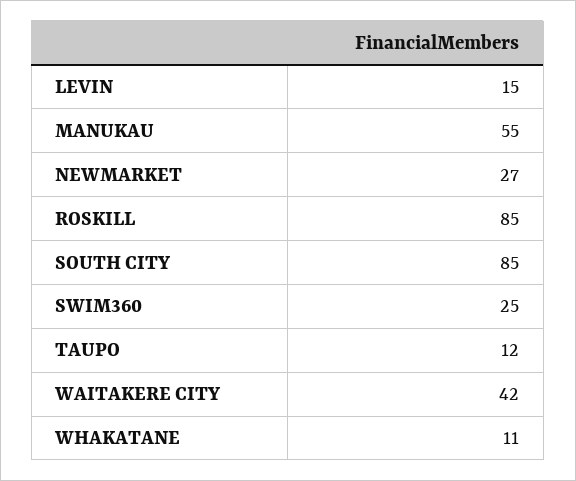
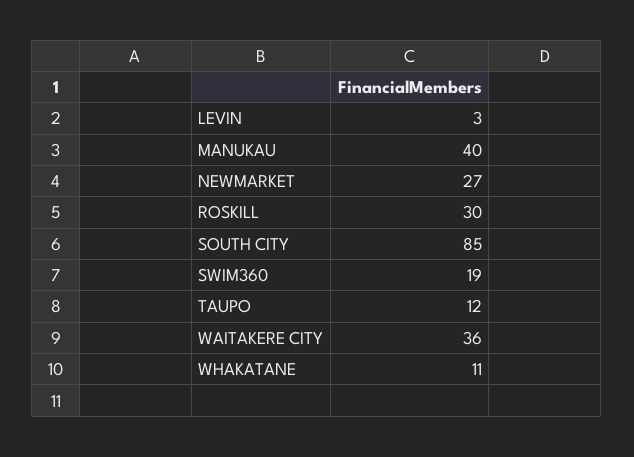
  {
-   "LEVIN": 15,
+   "LEVIN": 3,
-   "MANUKAU": 55,
+   "MANUKAU": 40,
    "NEWMARKET": 27,
-   "ROSKILL": 85,
+   "ROSKILL": 30,
    "SOUTH CITY": 85,
-   "SWIM360": 25,
+   "SWIM360": 19,
    "TAUPO": 12,
-   "WAITAKERE CITY": 42,
+   "WAITAKERE CITY": 36,
    "WHAKATANE": 11
  }

